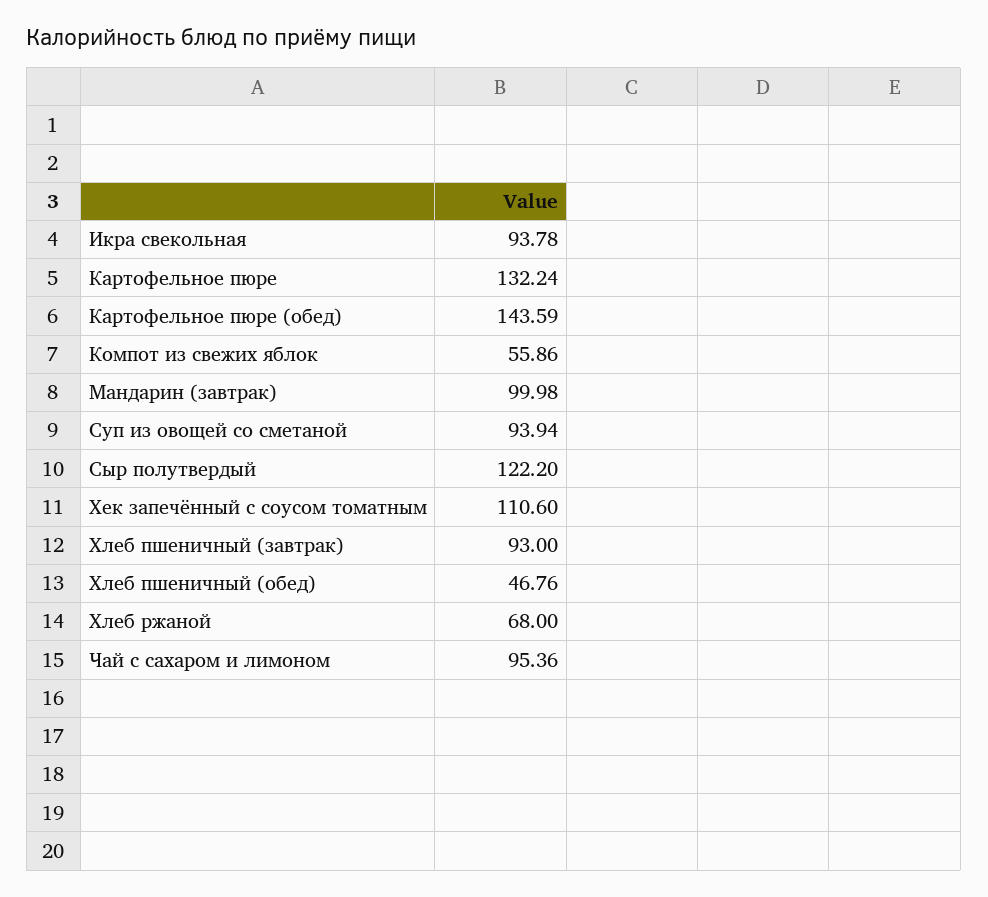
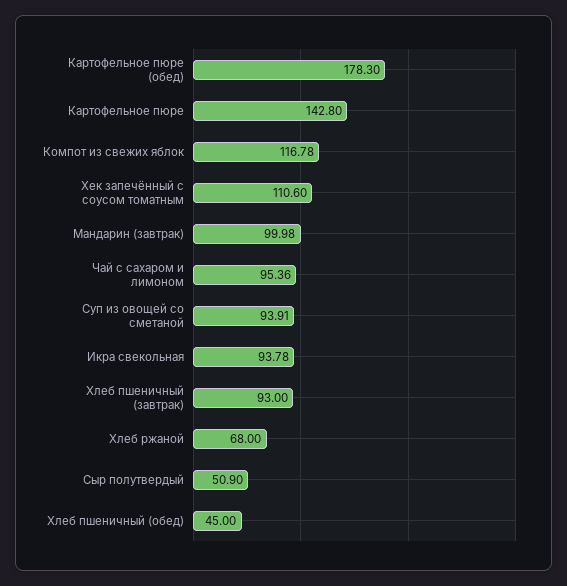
  {
    "Икра свекольная": 93.78,
-   "Картофельное пюре": 132.24,
+   "Картофельное пюре": 142.8,
-   "Картофельное пюре (обед)": 143.59,
+   "Картофельное пюре (обед)": 178.3,
-   "Компот из свежих яблок": 55.86,
+   "Компот из свежих яблок": 116.78,
    "Мандарин (завтрак)": 99.98,
-   "Суп из овощей со сметаной": 93.94,
+   "Суп из овощей со сметаной": 93.91,
-   "Сыр полутвердый": 122.2,
+   "Сыр полутвердый": 50.9,
    "Хек запечённый с соусом томатным": 110.6,
    "Хлеб пшеничный (завтрак)": 93,
-   "Хлеб пшеничный (обед)": 46.76,
+   "Хлеб пшеничный (обед)": 45,
    "Хлеб ржаной": 68,
    "Чай с сахаром и лимоном": 95.36
  }

